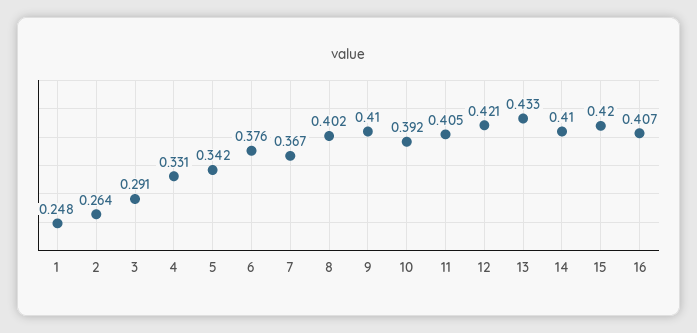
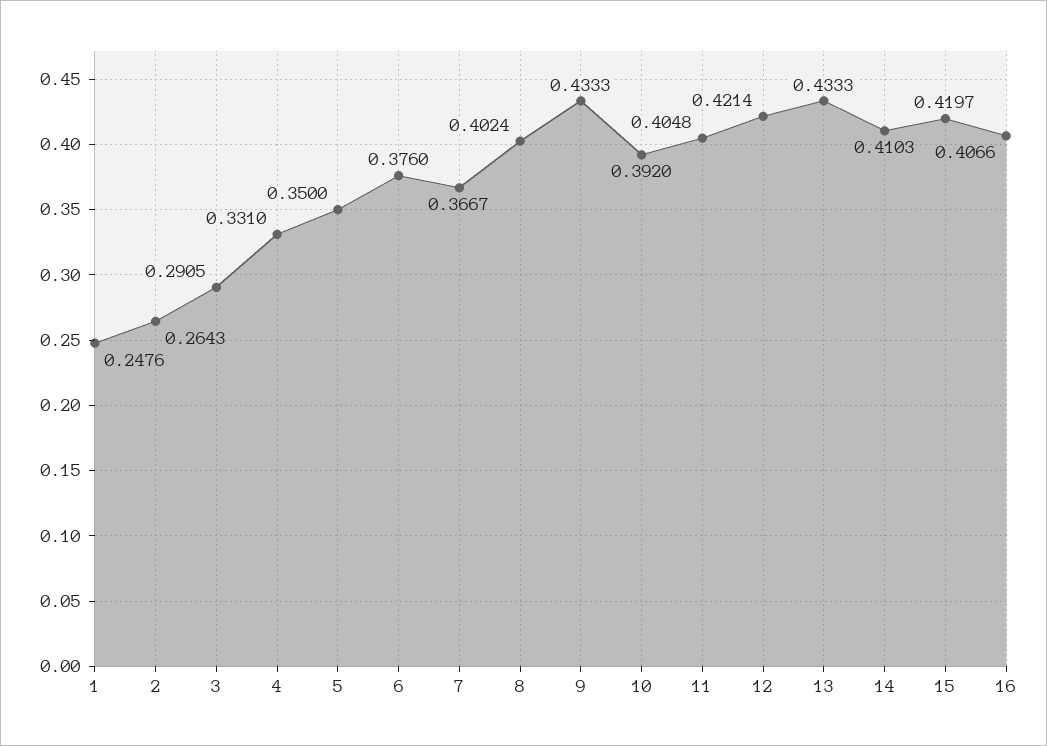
  {
    "1": 0.2476,
    "2": 0.2643,
    "3": 0.2905,
    "4": 0.331,
-   "5": 0.342,
+   "5": 0.35,
    "6": 0.376,
    "7": 0.3667,
    "8": 0.4024,
-   "9": 0.41,
+   "9": 0.4333,
    "10": 0.392,
    "11": 0.4048,
    "12": 0.4214,
    "13": 0.4333,
    "14": 0.4103,
    "15": 0.4197,
    "16": 0.4066
  }

